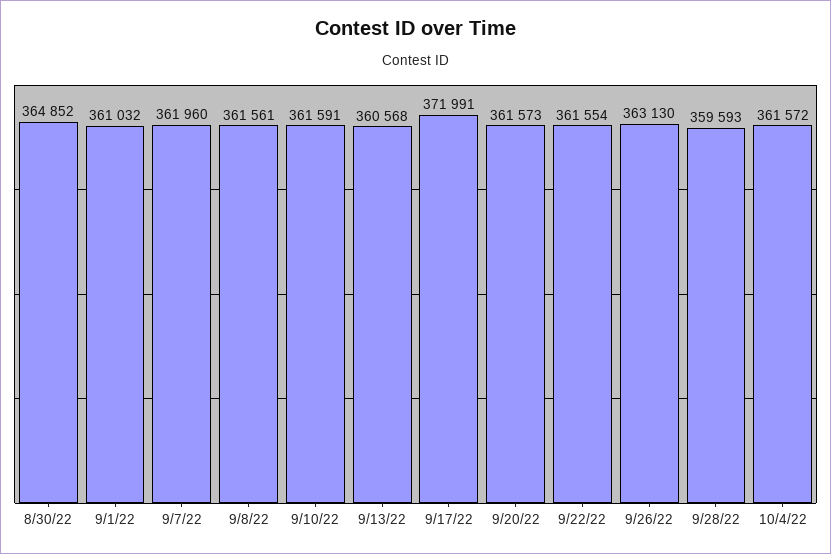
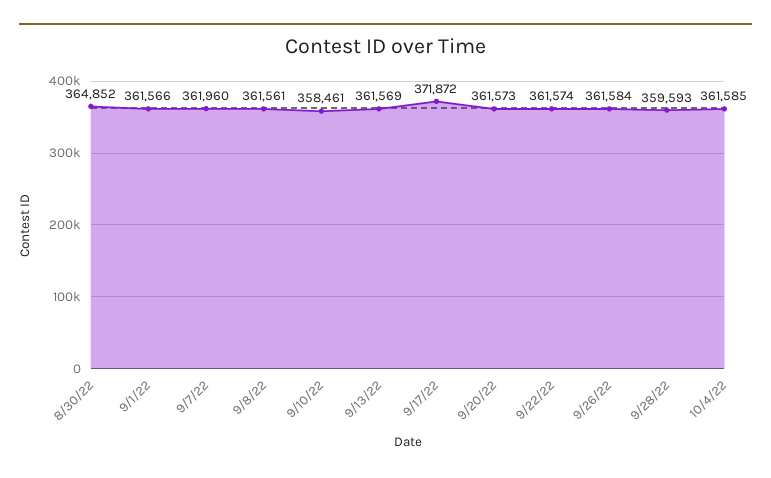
  {
    "8/30/22": 364852,
-   "9/1/22": 361032,
+   "9/1/22": 361566,
    "9/7/22": 361960,
    "9/8/22": 361561,
-   "9/10/22": 361591,
+   "9/10/22": 358461,
-   "9/13/22": 360568,
+   "9/13/22": 361569,
-   "9/17/22": 371991,
+   "9/17/22": 371872,
    "9/20/22": 361573,
-   "9/22/22": 361554,
+   "9/22/22": 361574,
-   "9/26/22": 363130,
+   "9/26/22": 361584,
    "9/28/22": 359593,
-   "10/4/22": 361572
+   "10/4/22": 361585
  }

